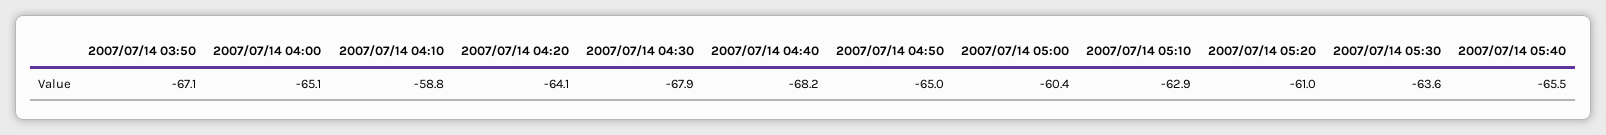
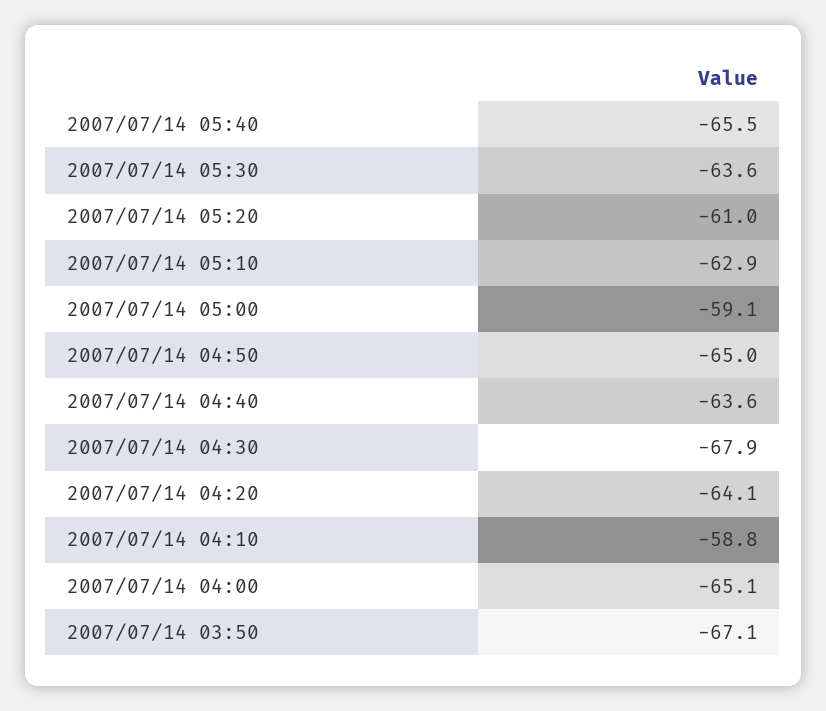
  {
    "2007/07/14 03:50": -67.1,
    "2007/07/14 04:00": -65.1,
    "2007/07/14 04:10": -58.8,
    "2007/07/14 04:20": -64.1,
    "2007/07/14 04:30": -67.9,
-   "2007/07/14 04:40": -68.2,
+   "2007/07/14 04:40": -63.6,
    "2007/07/14 04:50": -65,
-   "2007/07/14 05:00": -60.4,
+   "2007/07/14 05:00": -59.1,
    "2007/07/14 05:10": -62.9,
    "2007/07/14 05:20": -61,
    "2007/07/14 05:30": -63.6,
    "2007/07/14 05:40": -65.5
  }

